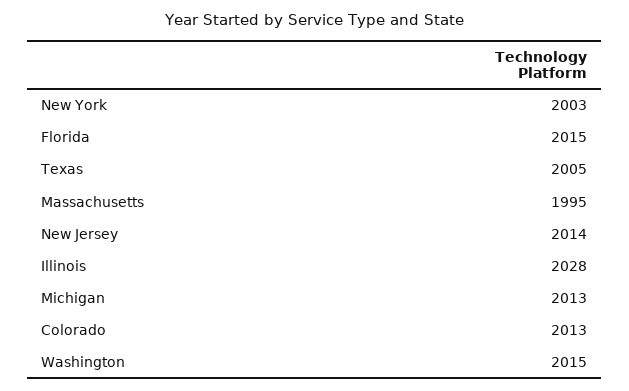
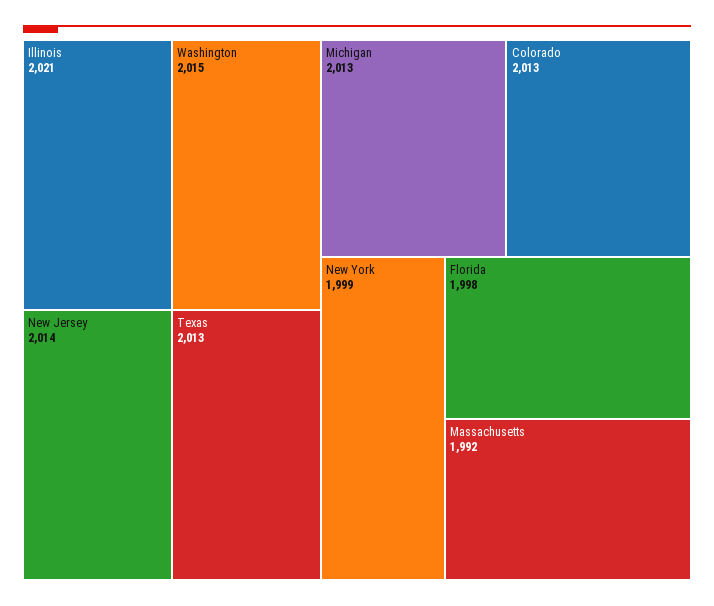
  {
-   "New York": 2003,
+   "New York": 1999,
-   "Florida": 2015,
+   "Florida": 1998,
-   "Texas": 2005,
+   "Texas": 2013,
-   "Massachusetts": 1995,
+   "Massachusetts": 1992,
    "New Jersey": 2014,
-   "Illinois": 2028,
+   "Illinois": 2021,
    "Michigan": 2013,
    "Colorado": 2013,
    "Washington": 2015
  }

